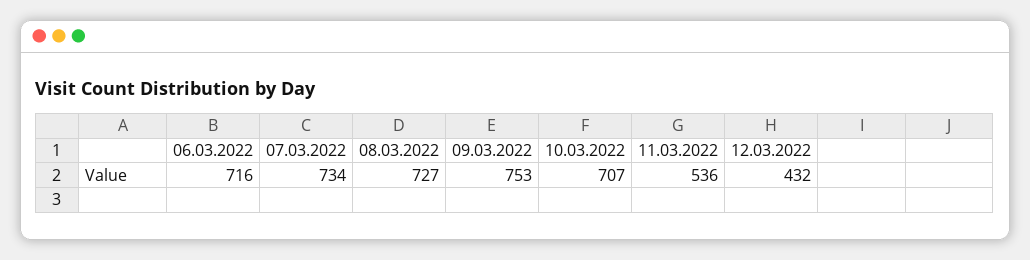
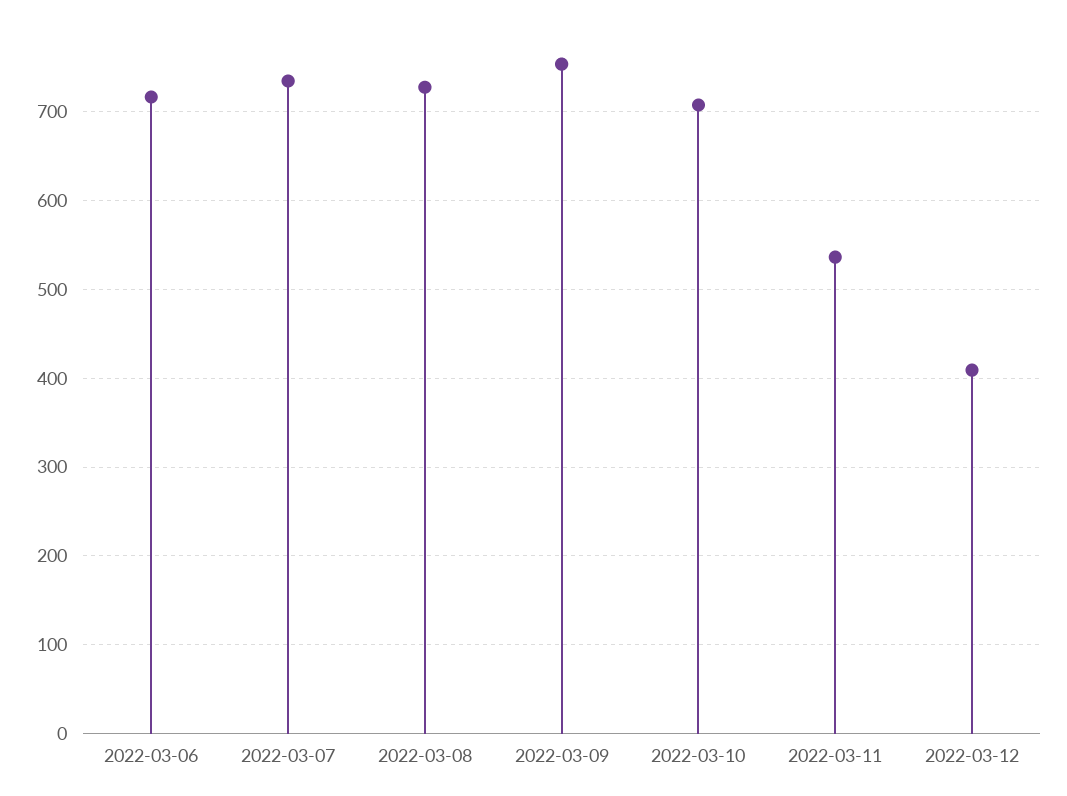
  {
    "06.03.2022": 716,
    "07.03.2022": 734,
    "08.03.2022": 727,
    "09.03.2022": 753,
    "10.03.2022": 707,
    "11.03.2022": 536,
-   "12.03.2022": 432
+   "12.03.2022": 410
  }

